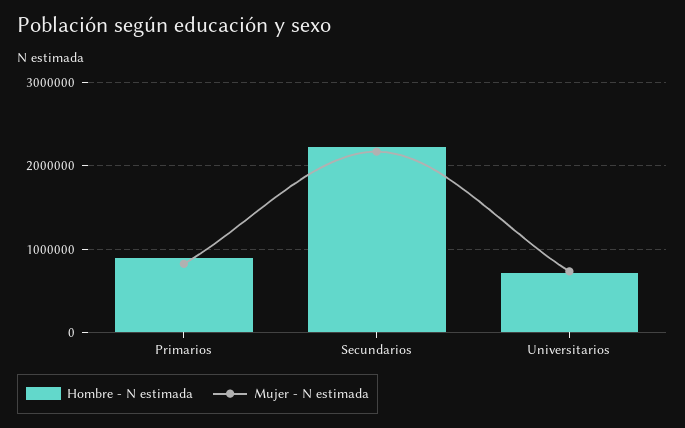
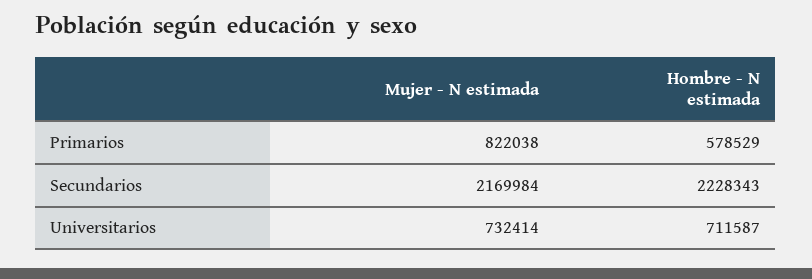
  {
    "Hombre - N estimada": {
-     "Primarios": 900000,
+     "Primarios": 578529,
      "Secundarios": 2228343,
      "Universitarios": 711587
    },
    "Mujer - N estimada": {
      "Primarios": 822038,
      "Secundarios": 2169984,
      "Universitarios": 732414
    }
  }

